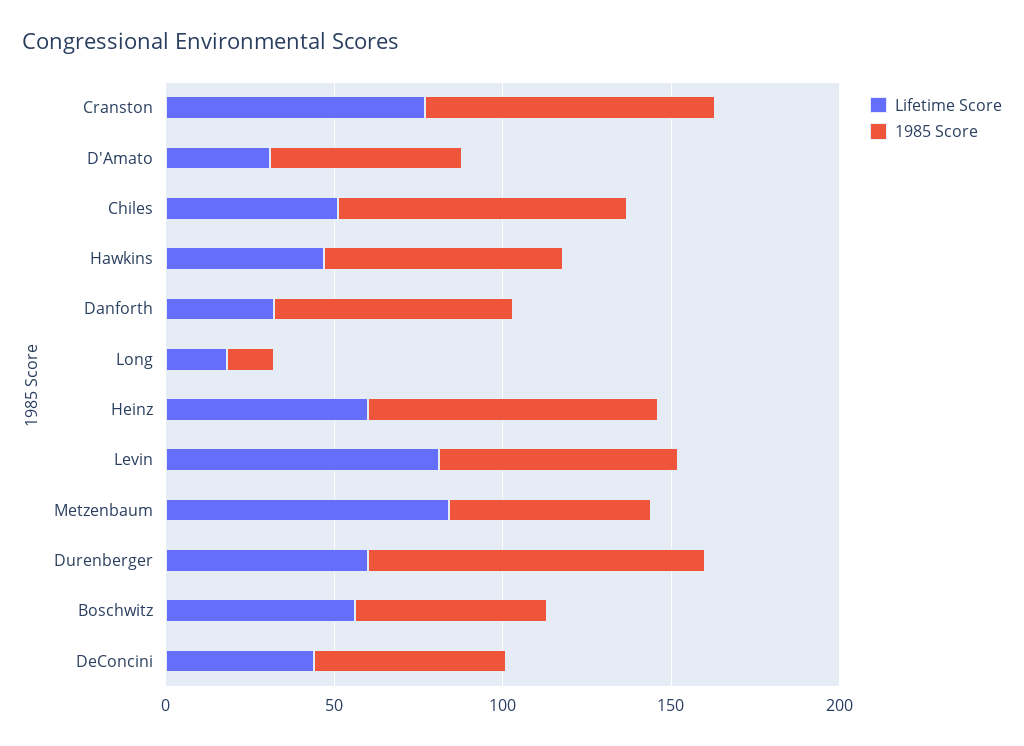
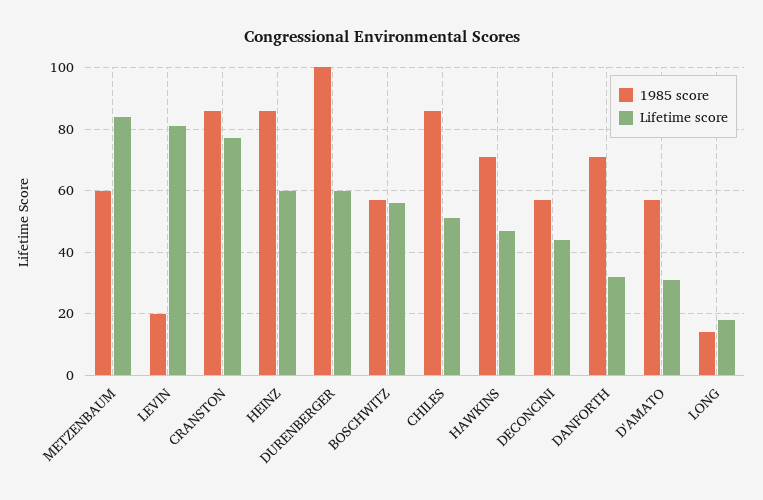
  {
    "Lifetime Score": {
      "Cranston": 75,
      "D'Amato": 30,
      "Chiles": 50,
      "Hawkins": 45,
      "Danforth": 30,
      "Long": 20,
      "Heinz": 60,
      "Levin": 80,
      "Metzenbaum": 85,
      "Durenberger": 60,
      "Boschwitz": 55,
      "DeConcini": 45
    },
    "1985 Score": {
      "Cranston": 85,
      "D'Amato": 55,
      "Chiles": 85,
      "Hawkins": 70,
      "Danforth": 70,
      "Long": 15,
      "Heinz": 85,
-     "Levin": 70,
+     "Levin": 20,
      "Metzenbaum": 60,
      "Durenberger": 100,
      "Boschwitz": 55,
      "DeConcini": 55
    }
  }

